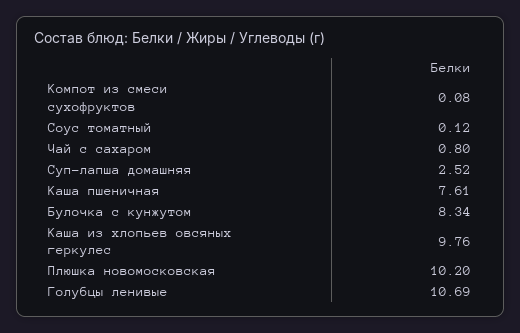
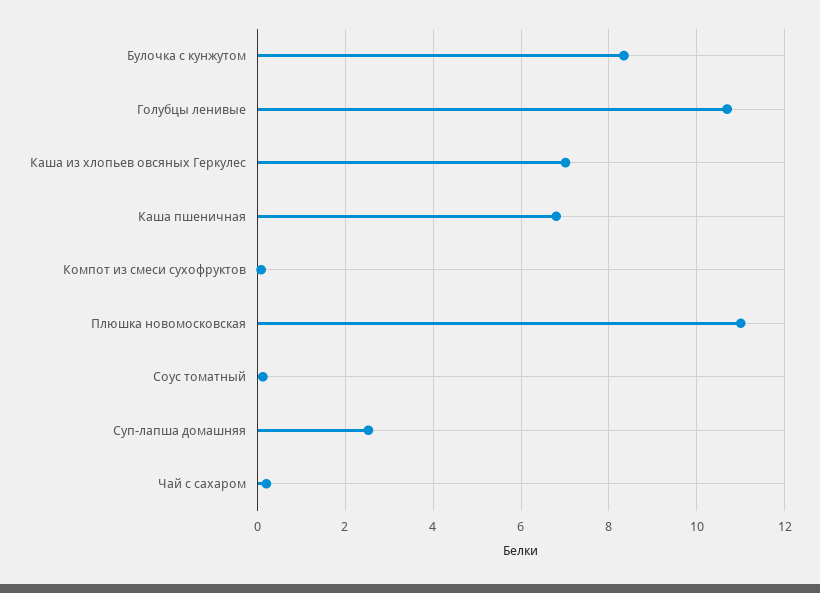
  {
    "Компот из смеси сухофруктов": 0.08,
    "Соус томатный": 0.12,
-   "Чай с сахаром": 0.8,
+   "Чай с сахаром": 0.2,
    "Суп-лапша домашняя": 2.52,
-   "Каша пшеничная": 7.61,
+   "Каша пшеничная": 6.8,
    "Булочка с кунжутом": 8.34,
-   "Каша из хлопьев овсяных геркулес": 9.76,
+   "Каша из хлопьев овсяных геркулес": 7,
-   "Плюшка новомосковская": 10.2,
+   "Плюшка новомосковская": 11,
    "Голубцы ленивые": 10.69
  }

